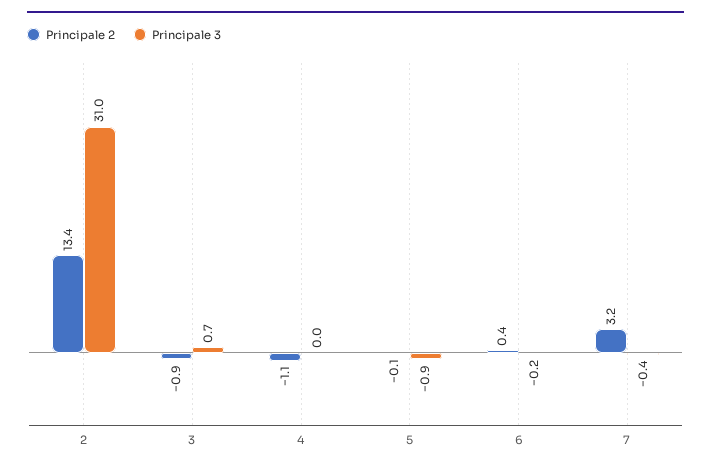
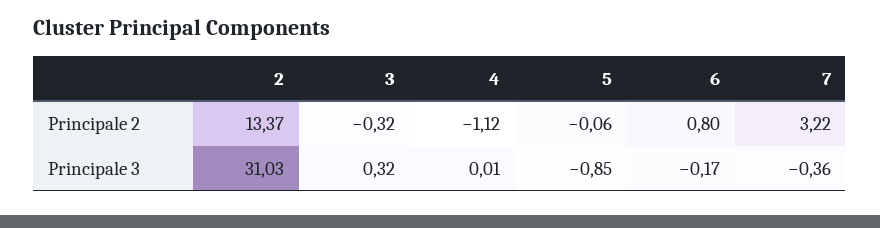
  {
    "Principale 2": {
      "2": 13.37,
-     "3": -0.9,
+     "3": -0.32,
      "4": -1.12,
      "5": -0.06,
-     "6": 0.4,
+     "6": 0.8,
      "7": 3.22
    },
    "Principale 3": {
      "2": 31.03,
-     "3": 0.7,
+     "3": 0.32,
      "4": 0.01,
      "5": -0.85,
      "6": -0.17,
      "7": -0.36
    }
  }

